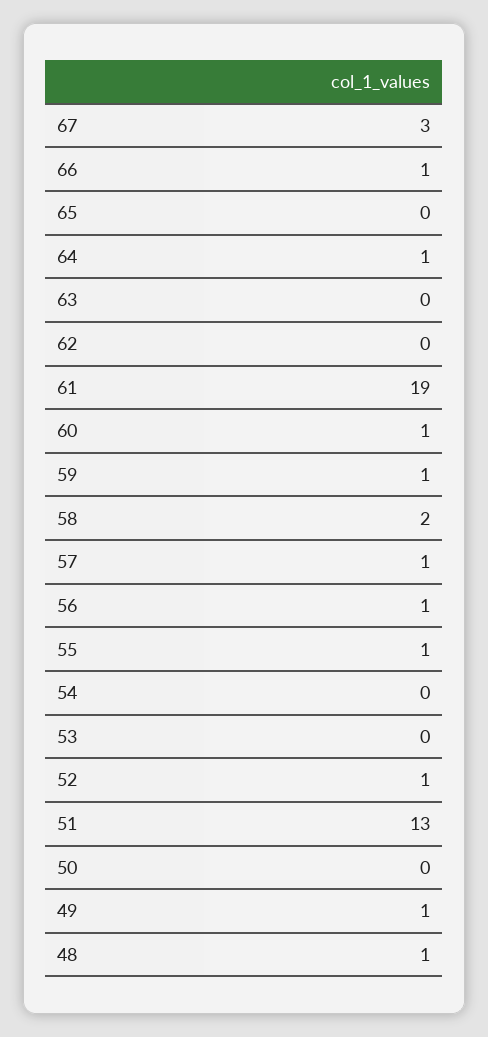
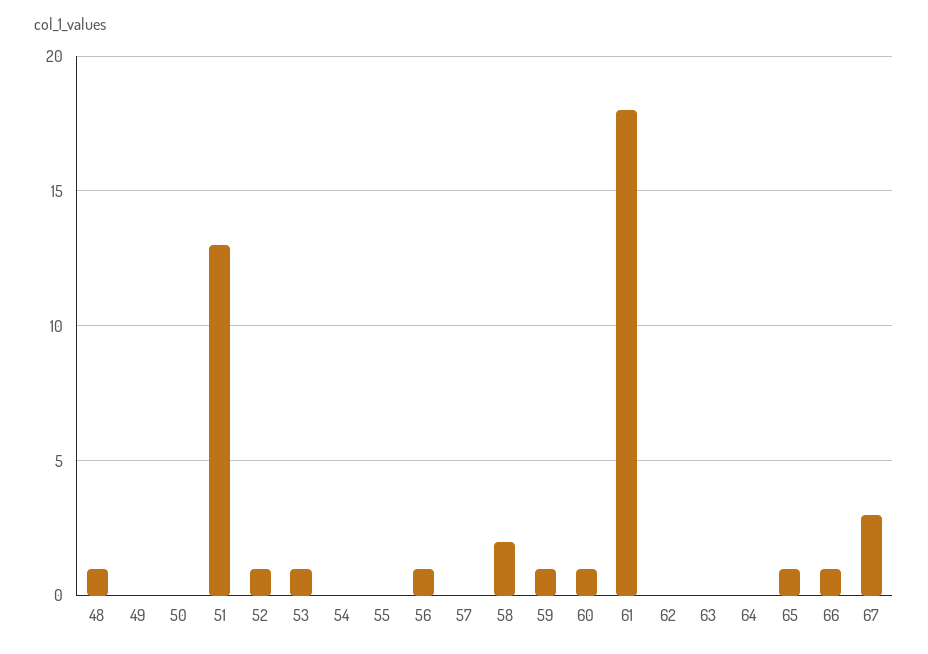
  {
    "67": 3,
    "66": 1,
-   "65": 0,
+   "65": 1,
-   "64": 1,
+   "64": 0,
    "63": 0,
    "62": 0,
-   "61": 19,
+   "61": 18,
    "60": 1,
    "59": 1,
    "58": 2,
-   "57": 1,
+   "57": 0,
    "56": 1,
-   "55": 1,
+   "55": 0,
    "54": 0,
-   "53": 0,
+   "53": 1,
    "52": 1,
    "51": 13,
    "50": 0,
-   "49": 1,
+   "49": 0,
    "48": 1
  }

